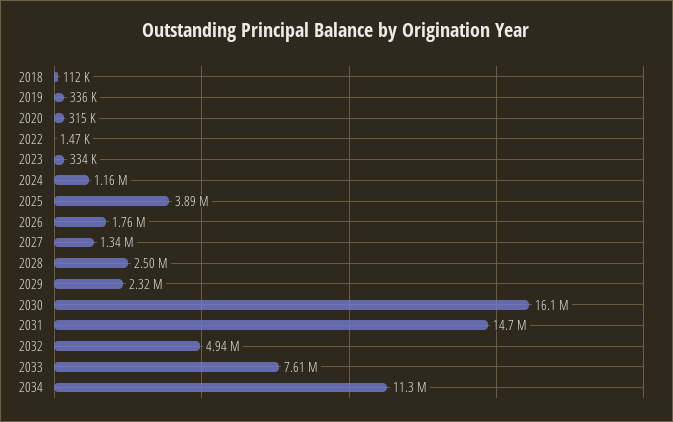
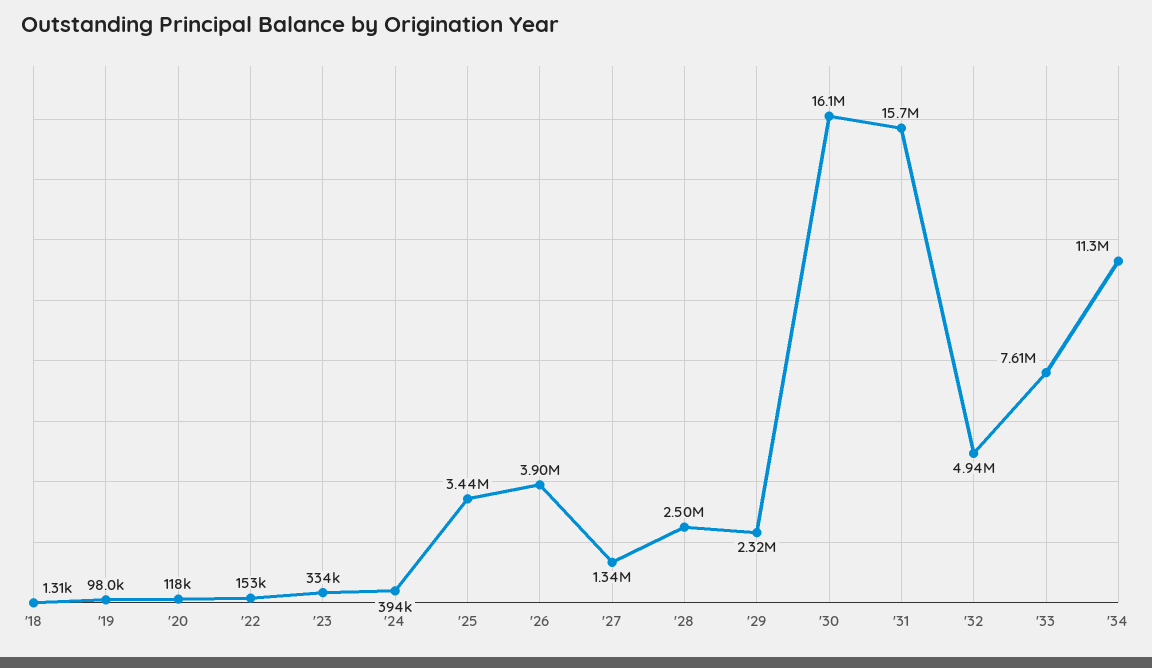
  {
-   "2018": 112000,
+   "2018": 1310,
-   "2019": 336000,
+   "2019": 98000,
-   "2020": 315000,
+   "2020": 118000,
-   "2022": 1470,
+   "2022": 153000,
    "2023": 334000,
-   "2024": 1160000,
+   "2024": 394000,
-   "2025": 3890000,
+   "2025": 3440000,
-   "2026": 1760000,
+   "2026": 3900000,
    "2027": 1340000,
    "2028": 2500000,
    "2029": 2320000,
    "2030": 16100000,
-   "2031": 14700000,
+   "2031": 15700000,
    "2032": 4940000,
    "2033": 7610000,
    "2034": 11300000
  }

